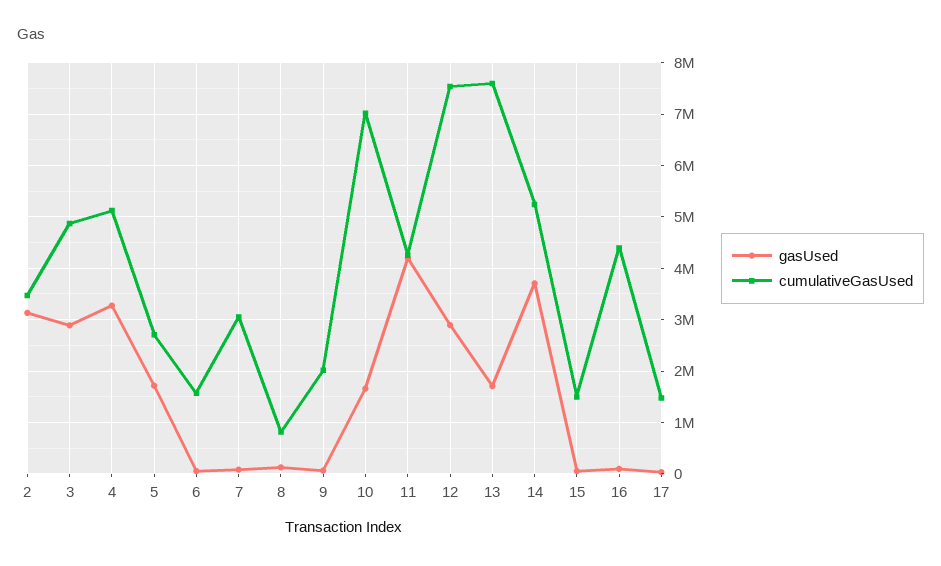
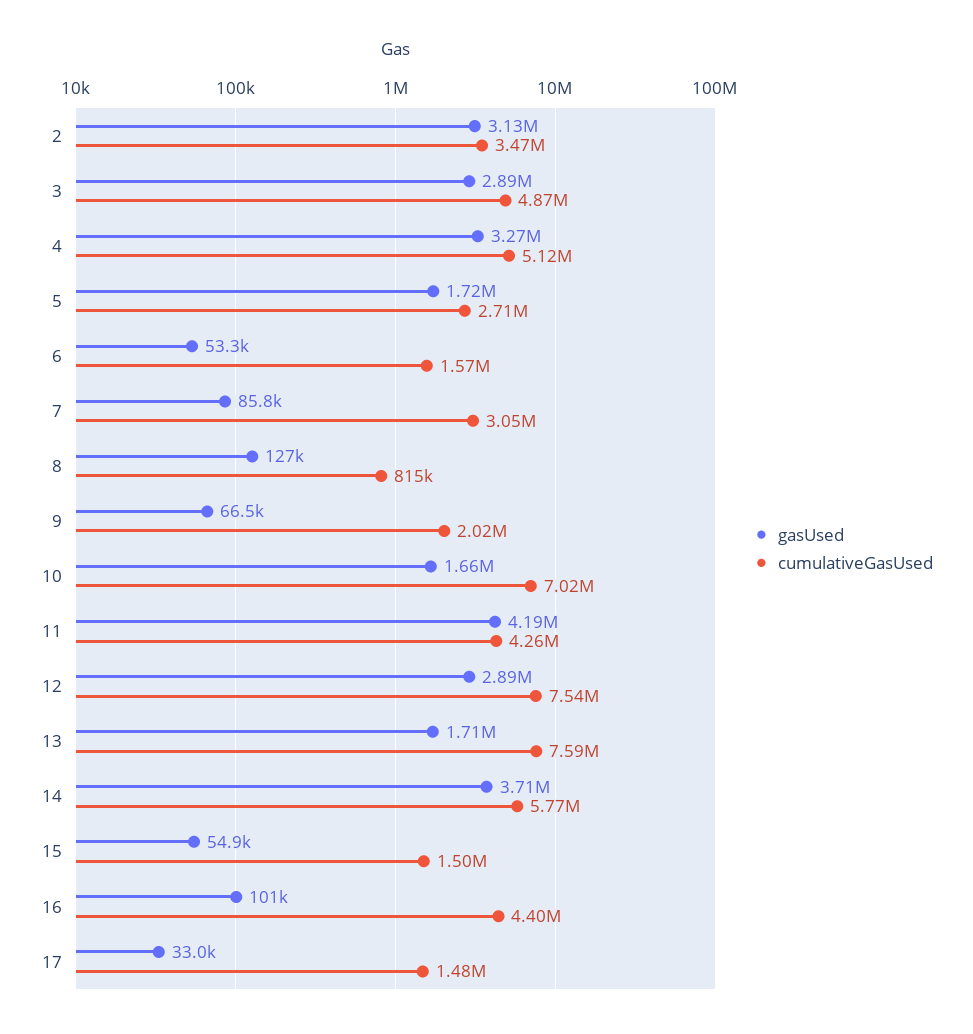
  {
    "gasUsed": {
      "2": 3130000,
      "3": 2890000,
      "4": 3270000,
      "5": 1720000,
      "6": 53300,
      "7": 85800,
      "8": 127000,
      "9": 66500,
      "10": 1660000,
      "11": 4190000,
      "12": 2890000,
      "13": 1710000,
      "14": 3710000,
      "15": 54900,
      "16": 101000,
      "17": 33000
    },
    "cumulativeGasUsed": {
      "2": 3470000,
      "3": 4870000,
      "4": 5120000,
      "5": 2710000,
      "6": 1570000,
      "7": 3050000,
      "8": 815000,
      "9": 2020000,
      "10": 7020000,
      "11": 4260000,
      "12": 7540000,
      "13": 7590000,
-     "14": 5200000,
+     "14": 5770000,
      "15": 1500000,
      "16": 4400000,
      "17": 1480000
    }
  }

